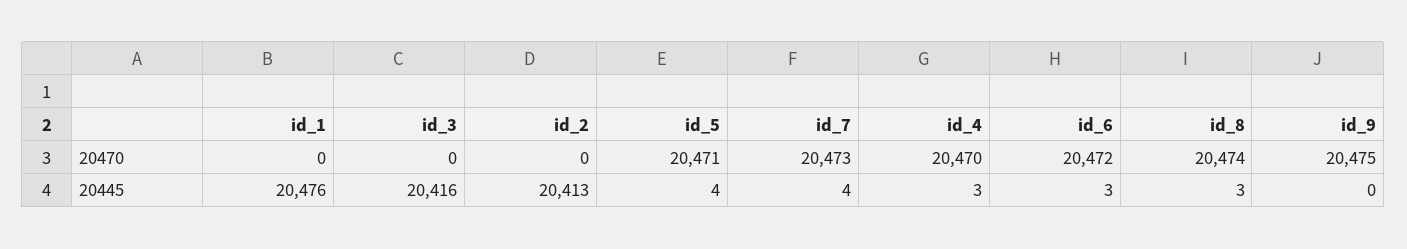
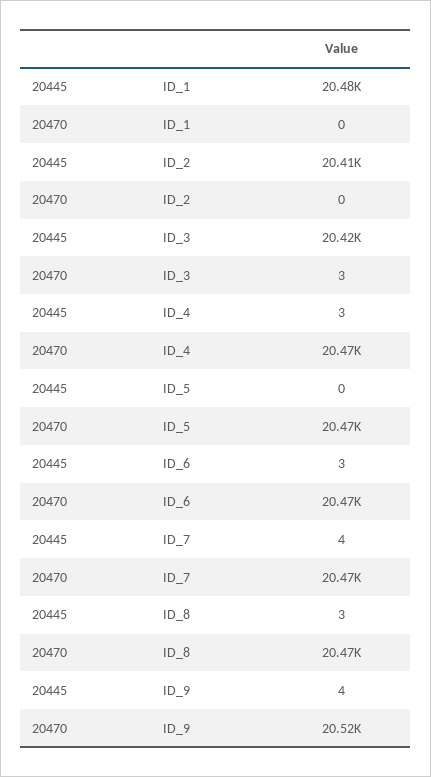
  {
    "id_1": {
      "20470": 0,
      "20445": 20476
    },
    "id_3": {
-     "20470": 0,
+     "20470": 3,
      "20445": 20416
    },
    "id_2": {
      "20470": 0,
      "20445": 20413
    },
    "id_5": {
      "20470": 20471,
-     "20445": 4
+     "20445": 0
    },
    "id_7": {
      "20470": 20473,
      "20445": 4
    },
    "id_4": {
      "20470": 20470,
      "20445": 3
    },
    "id_6": {
      "20470": 20472,
      "20445": 3
    },
    "id_8": {
      "20470": 20474,
      "20445": 3
    },
    "id_9": {
-     "20470": 20475,
+     "20470": 20520,
-     "20445": 0
+     "20445": 4
    }
  }

